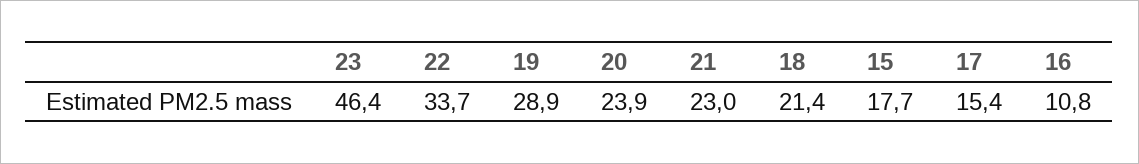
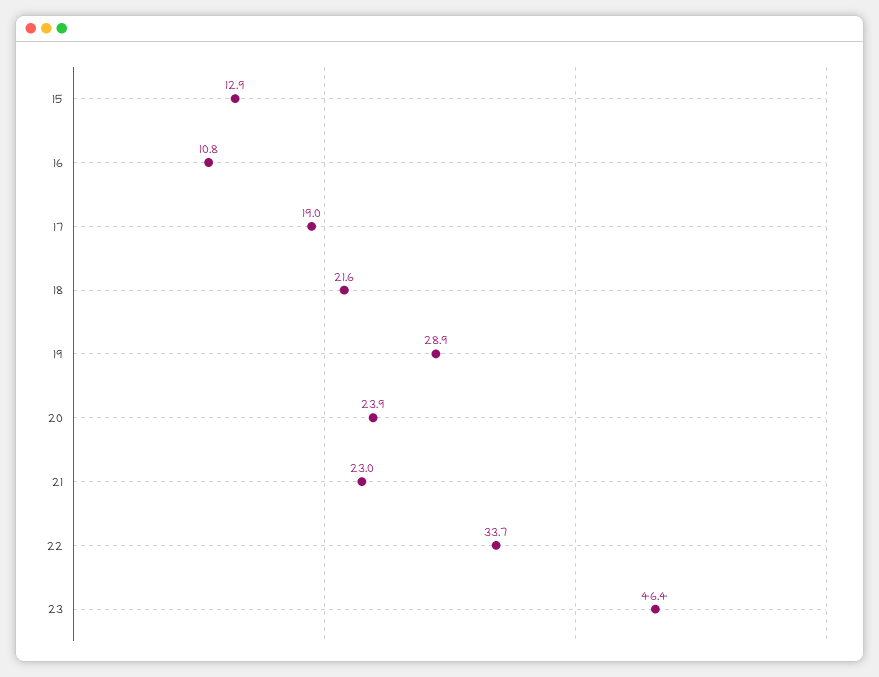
  {
    "23": 46.4,
    "22": 33.7,
    "19": 28.9,
    "20": 23.9,
    "21": 23,
-   "18": 21.4,
+   "18": 21.6,
-   "15": 17.7,
+   "15": 12.9,
-   "17": 15.4,
+   "17": 19,
    "16": 10.8
  }

